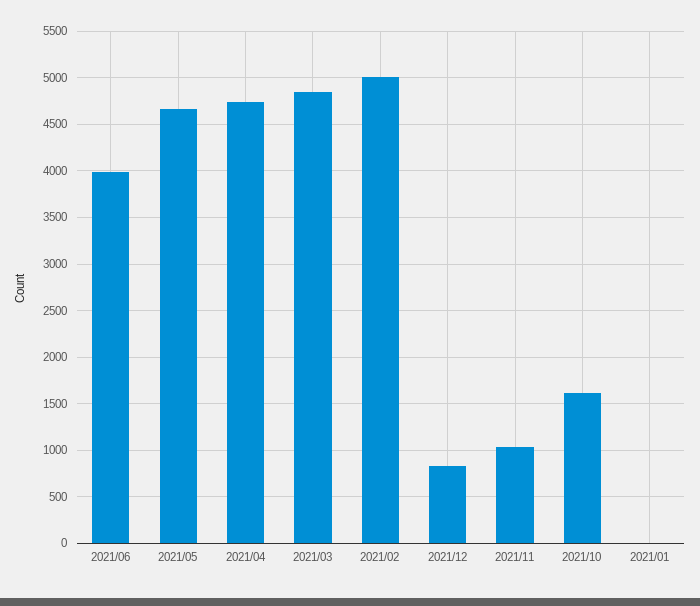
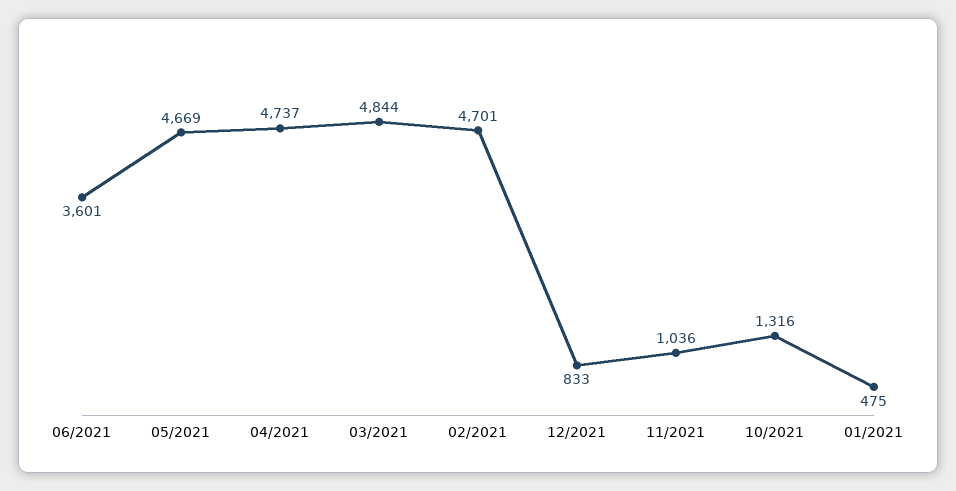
  {
-   "2021/06": 4000,
+   "2021/06": 3601,
    "2021/05": 4669,
    "2021/04": 4737,
    "2021/03": 4844,
-   "2021/02": 5000,
+   "2021/02": 4701,
    "2021/12": 833,
    "2021/11": 1036,
-   "2021/10": 1600,
+   "2021/10": 1316,
-   "2021/01": 0
+   "2021/01": 475
  }

